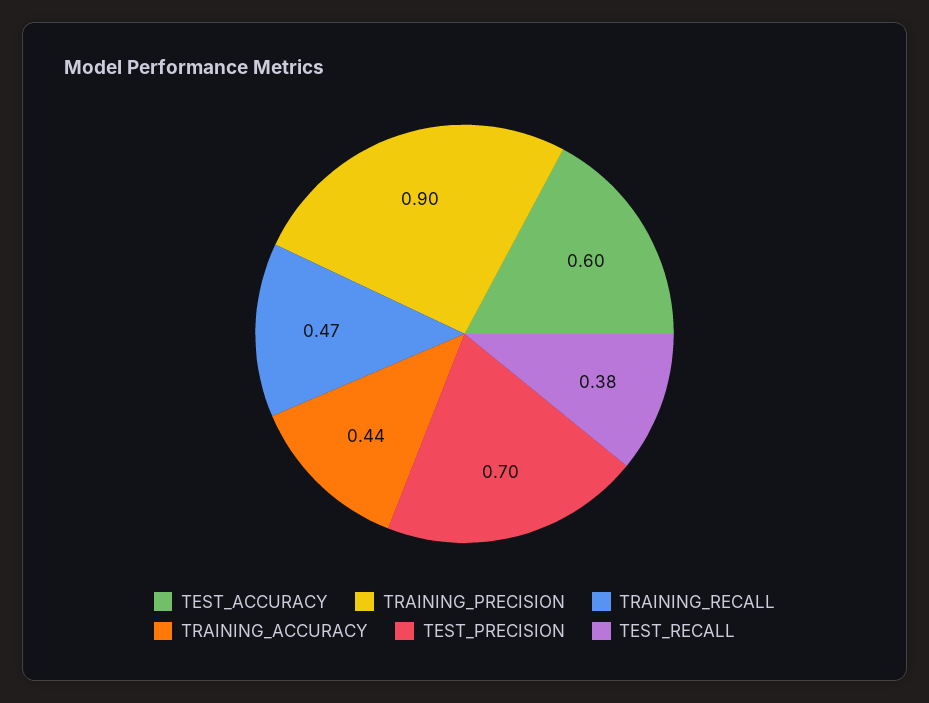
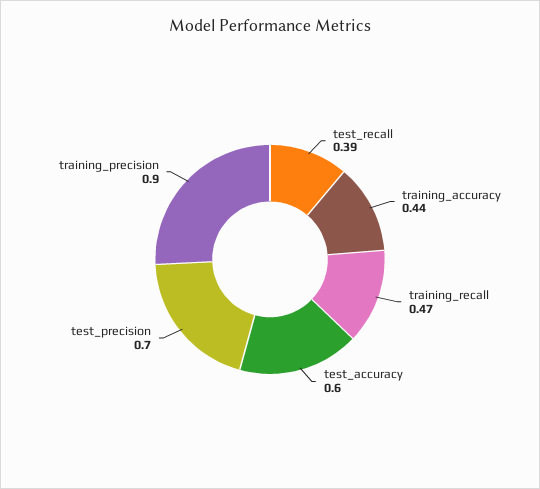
  {
    "TEST_ACCURACY": 0.6,
    "TRAINING_PRECISION": 0.9,
    "TRAINING_RECALL": 0.47,
    "TRAINING_ACCURACY": 0.44,
    "TEST_PRECISION": 0.7,
-   "TEST_RECALL": 0.38
+   "TEST_RECALL": 0.39
  }

